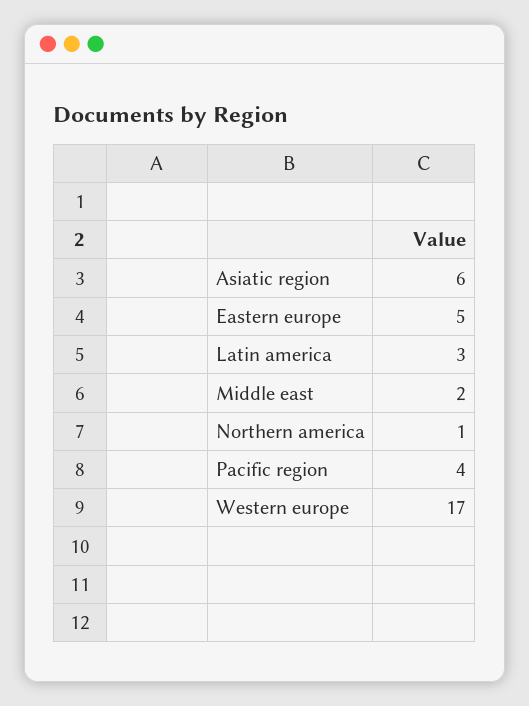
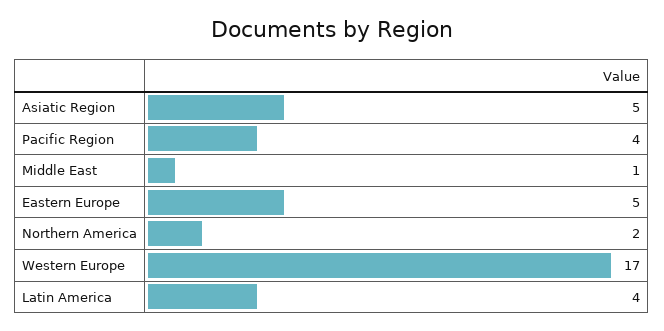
  {
-   "Asiatic region": 6,
+   "Asiatic region": 5,
    "Eastern europe": 5,
-   "Latin america": 3,
+   "Latin america": 4,
-   "Middle east": 2,
+   "Middle east": 1,
-   "Northern america": 1,
+   "Northern america": 2,
    "Pacific region": 4,
    "Western europe": 17
  }

